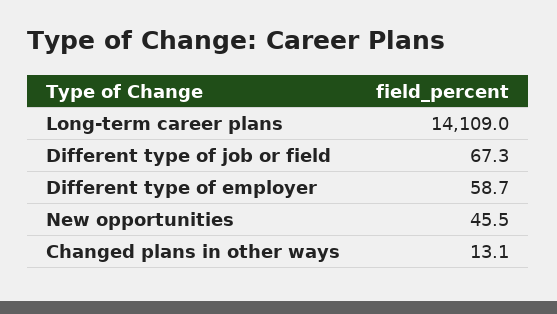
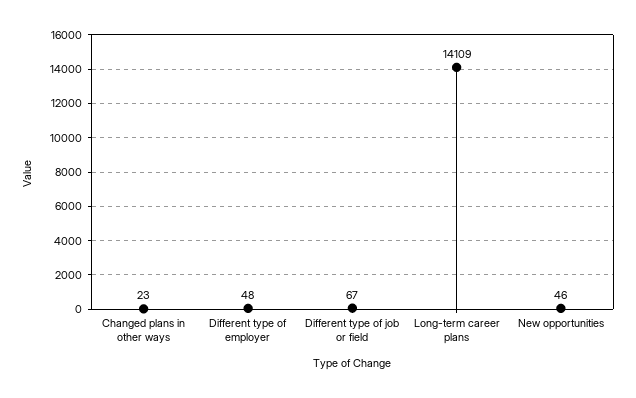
  {
    "Long-term career plans": 14109,
    "Different type of job or field": 67.3,
-   "Different type of employer": 58.7,
+   "Different type of employer": 48,
    "New opportunities": 45.5,
-   "Changed plans in other ways": 13.1
+   "Changed plans in other ways": 23
  }

